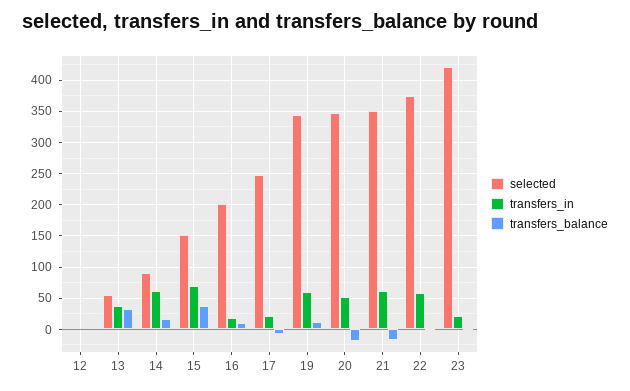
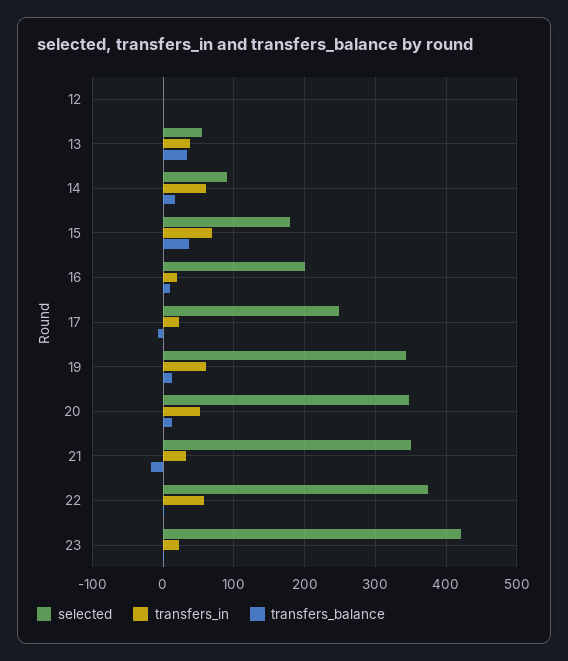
  {
    "selected": {
      "12": 0,
      "13": 60,
      "14": 90,
-     "15": 150,
+     "15": 180,
      "16": 200,
      "17": 250,
      "19": 340,
      "20": 350,
      "21": 350,
      "22": 380,
      "23": 420
    },
    "transfers_in": {
      "12": 0,
      "13": 40,
      "14": 60,
      "15": 70,
      "16": 20,
      "17": 20,
      "19": 60,
      "20": 50,
-     "21": 60,
+     "21": 30,
      "22": 60,
      "23": 20
    },
    "transfers_balance": {
      "12": 0,
      "13": 30,
      "14": 20,
      "15": 40,
      "16": 10,
      "17": -10,
      "19": 10,
-     "20": -20,
+     "20": 10,
      "21": -20,
      "22": 0,
      "23": 0
    }
  }

